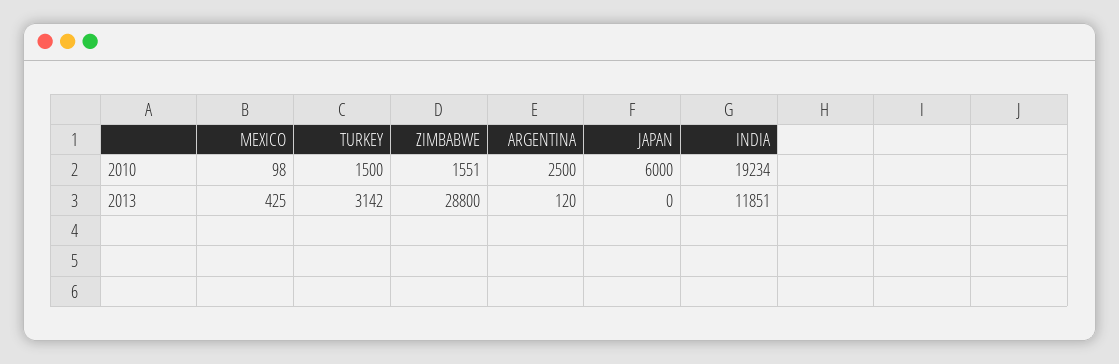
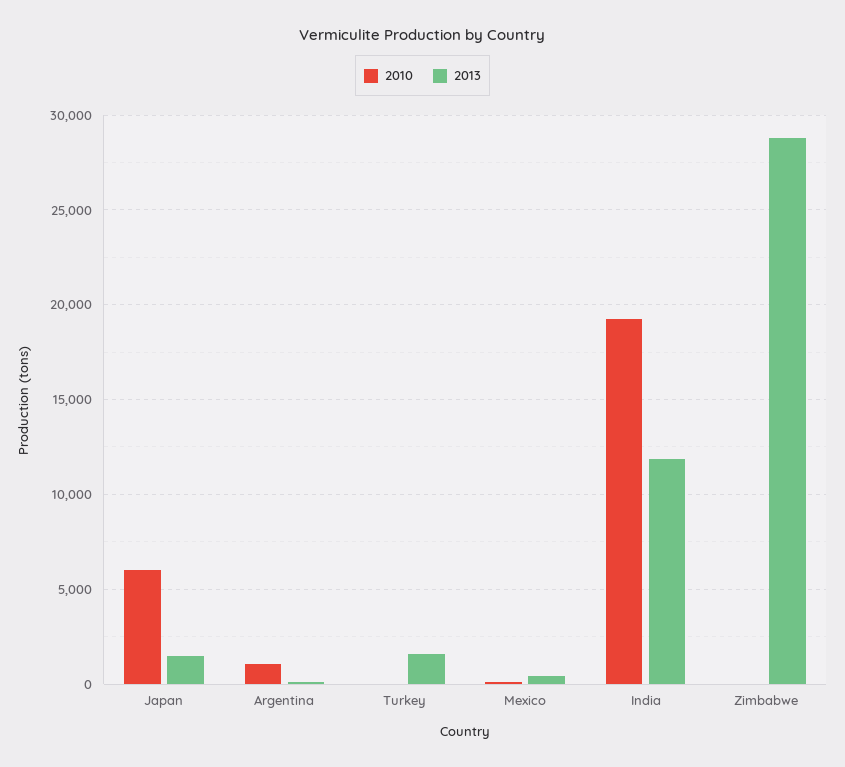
  {
    "2010": {
      "MEXICO": 98,
-     "TURKEY": 1500,
+     "TURKEY": 0,
-     "ZIMBABWE": 1551,
+     "ZIMBABWE": 0,
-     "ARGENTINA": 2500,
+     "ARGENTINA": 1000,
      "JAPAN": 6000,
      "INDIA": 19234
    },
    "2013": {
      "MEXICO": 425,
-     "TURKEY": 3142,
+     "TURKEY": 1500,
      "ZIMBABWE": 28800,
      "ARGENTINA": 120,
-     "JAPAN": 0,
+     "JAPAN": 1500,
      "INDIA": 11851
    }
  }

